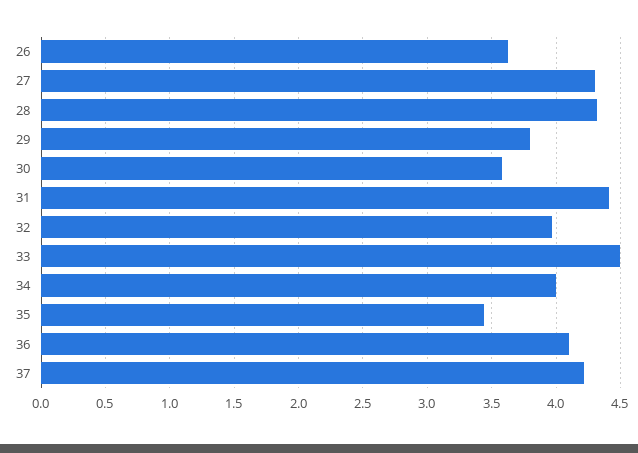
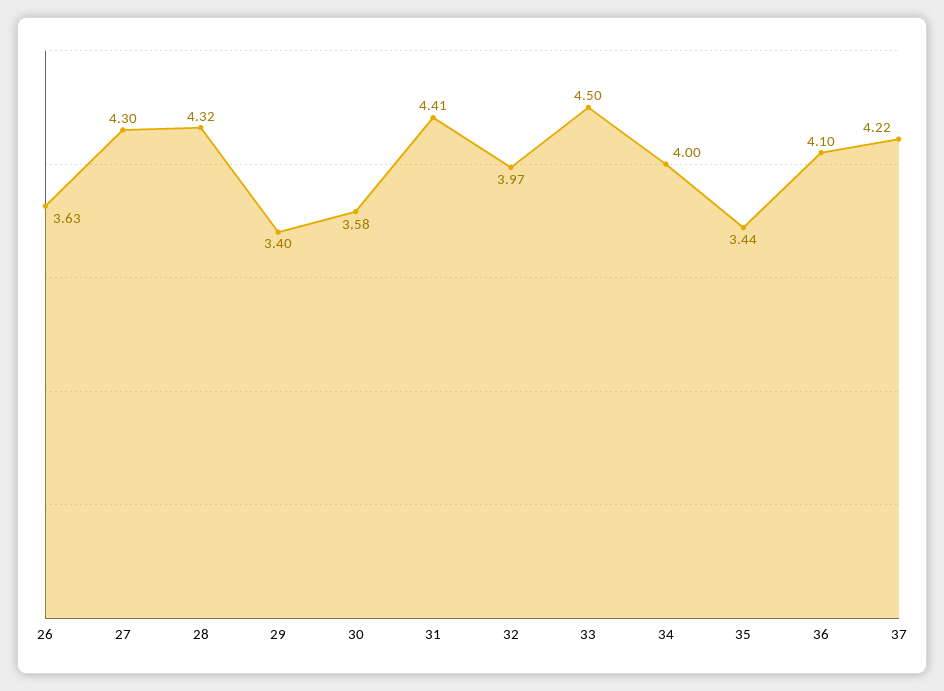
  {
    "26": 3.63,
    "27": 4.3,
    "28": 4.32,
-   "29": 3.8,
+   "29": 3.4,
    "30": 3.58,
    "31": 4.41,
    "32": 3.97,
    "33": 4.5,
    "34": 4,
    "35": 3.44,
    "36": 4.1,
    "37": 4.22
  }

